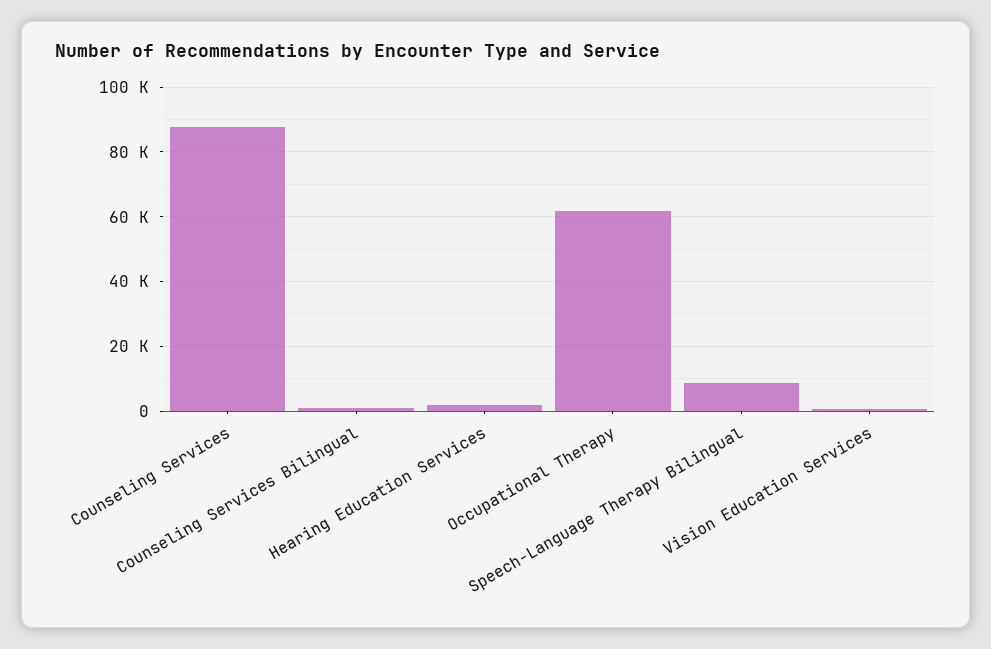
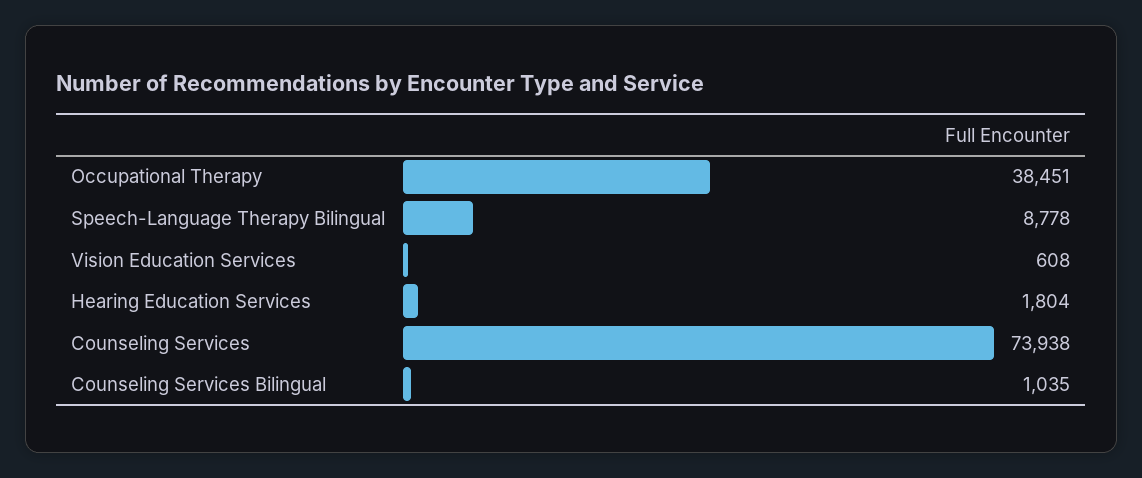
  {
-   "Counseling Services": 88000,
+   "Counseling Services": 73938,
    "Counseling Services Bilingual": 1035,
    "Hearing Education Services": 1804,
-   "Occupational Therapy": 62000,
+   "Occupational Therapy": 38451,
    "Speech-Language Therapy Bilingual": 8778,
    "Vision Education Services": 608
  }

